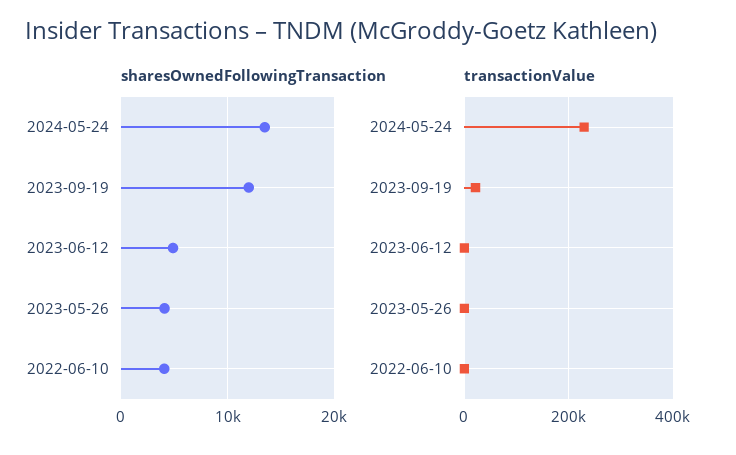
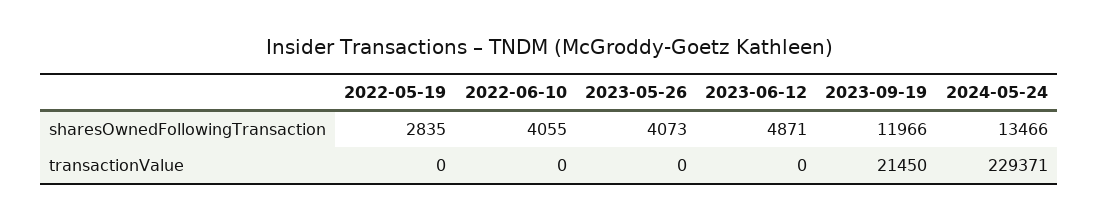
  {
    "sharesOwnedFollowingTransaction": {
      "2024-05-24": 13466,
      "2023-09-19": 11966,
      "2023-06-12": 4871,
      "2023-05-26": 4073,
-     "2022-06-10": 4055
+     "2022-06-10": 4055,
+     "2022-05-19": 2835
    },
    "transactionValue": {
      "2024-05-24": 229371,
      "2023-09-19": 21450,
      "2023-06-12": 0,
      "2023-05-26": 0,
-     "2022-06-10": 0
+     "2022-06-10": 0,
+     "2022-05-19": 0
    }
  }

